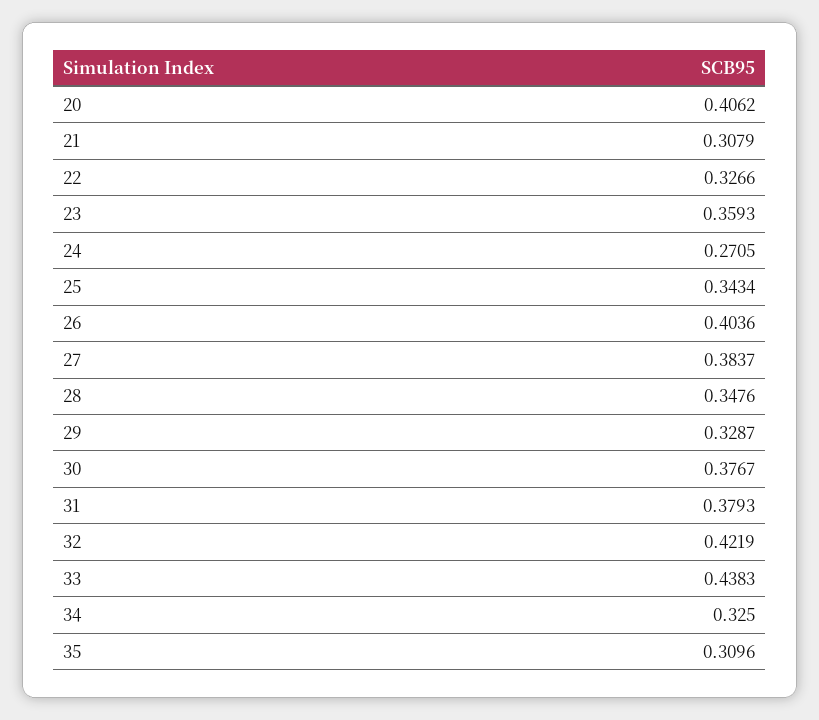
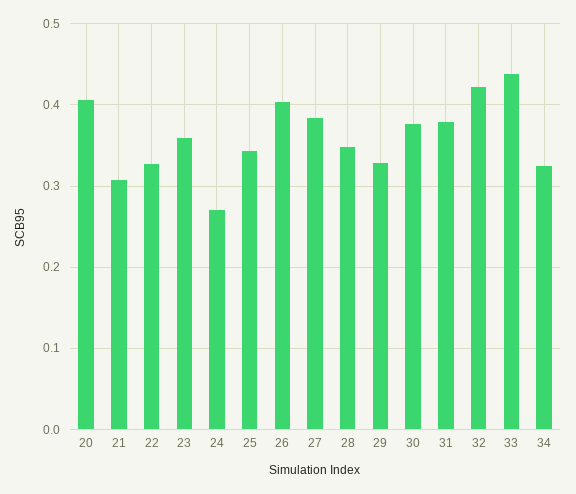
  {
    "20": 0.4062,
    "21": 0.3079,
    "22": 0.3266,
    "23": 0.3593,
    "24": 0.2705,
    "25": 0.3434,
    "26": 0.4036,
    "27": 0.3837,
    "28": 0.3476,
    "29": 0.3287,
    "30": 0.3767,
    "31": 0.3793,
    "32": 0.4219,
    "33": 0.4383,
-   "34": 0.325,
+   "34": 0.325
-   "35": 0.3096
  }

